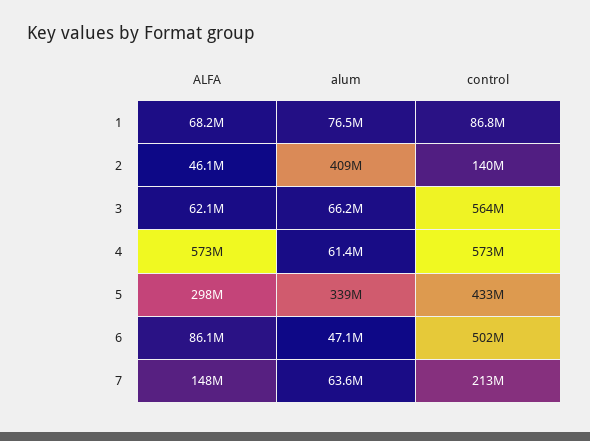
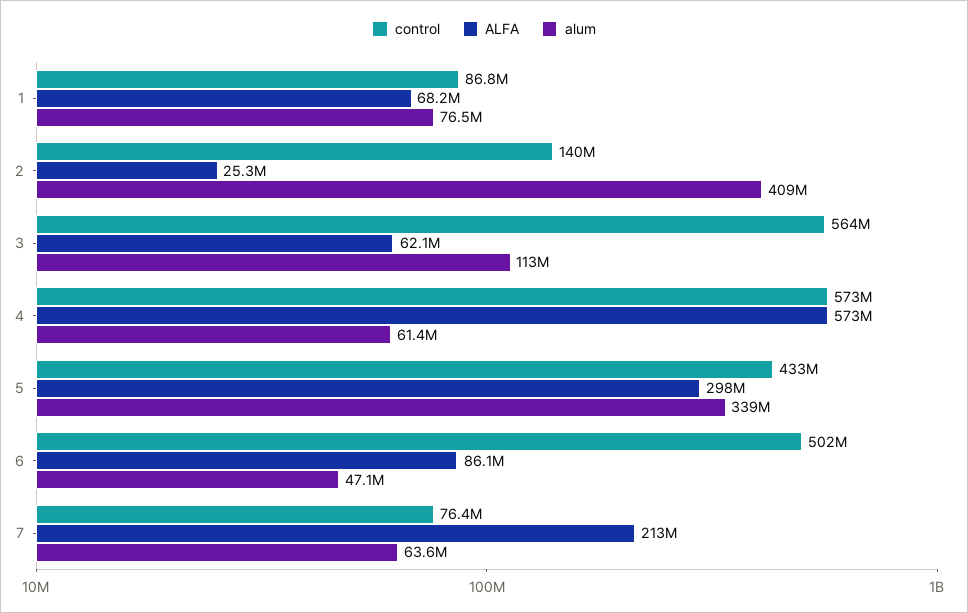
  {
    "ALFA": {
      "1": 68200000,
-     "2": 46100000,
+     "2": 25300000,
      "3": 62100000,
      "4": 573000000,
      "5": 298000000,
      "6": 86100000,
-     "7": 148000000
+     "7": 213000000
    },
    "alum": {
      "1": 76500000,
      "2": 409000000,
-     "3": 66200000,
+     "3": 113000000,
      "4": 61400000,
      "5": 339000000,
      "6": 47100000,
      "7": 63600000
    },
    "control": {
      "1": 86800000,
      "2": 140000000,
      "3": 564000000,
      "4": 573000000,
      "5": 433000000,
      "6": 502000000,
-     "7": 213000000
+     "7": 76400000
    }
  }

